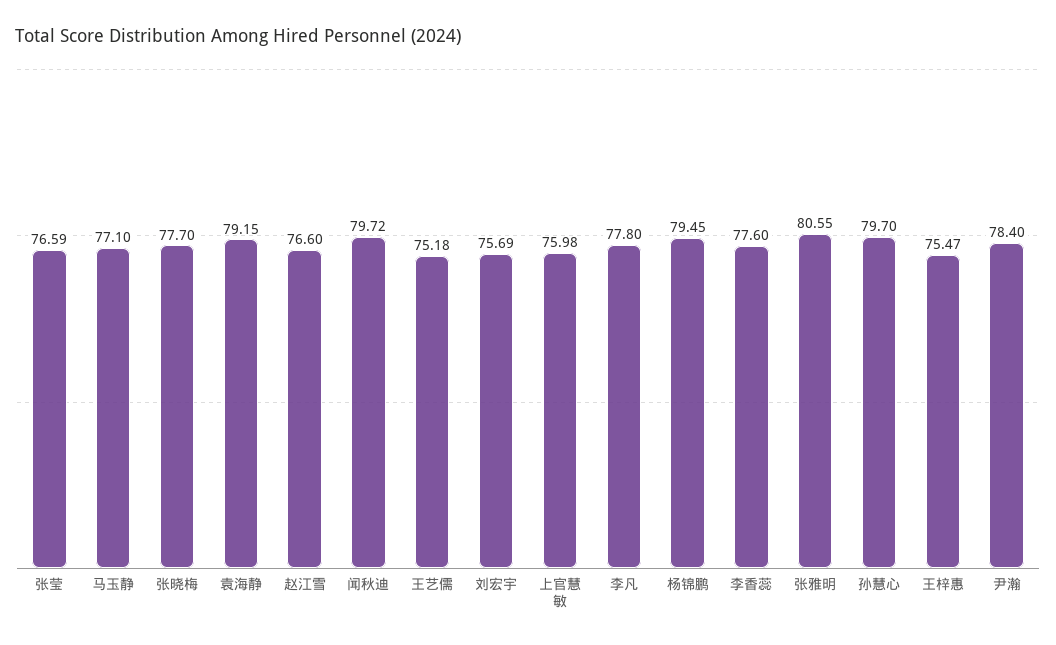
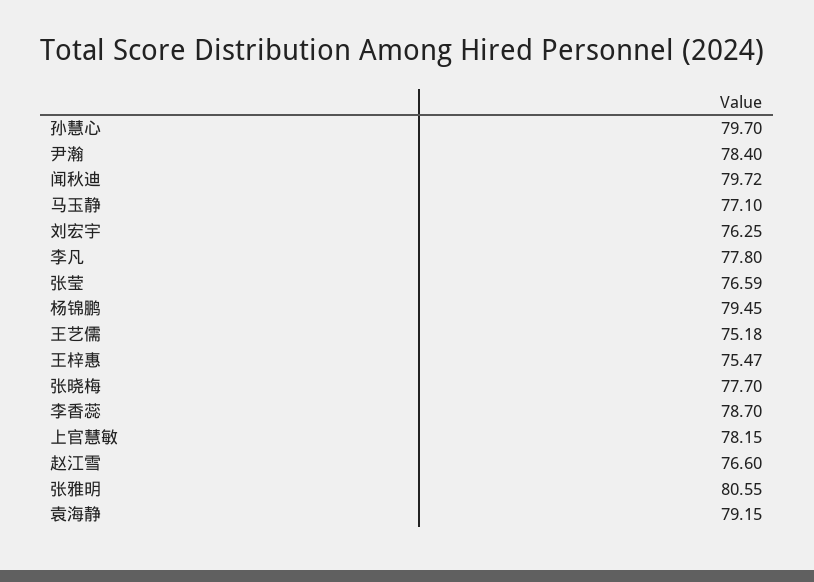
  {
    "张莹": 76.59,
    "马玉静": 77.1,
    "张晓梅": 77.7,
    "袁海静": 79.15,
    "赵江雪": 76.6,
    "闻秋迪": 79.72,
    "王艺儒": 75.18,
-   "刘宏宇": 75.69,
+   "刘宏宇": 76.25,
-   "上官慧敏": 75.98,
+   "上官慧敏": 78.15,
    "李凡": 77.8,
    "杨锦鹏": 79.45,
-   "李香蕊": 77.6,
+   "李香蕊": 78.7,
    "张雅明": 80.55,
    "孙慧心": 79.7,
    "王梓惠": 75.47,
    "尹瀚": 78.4
  }

